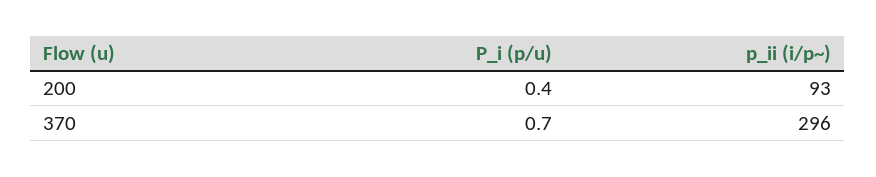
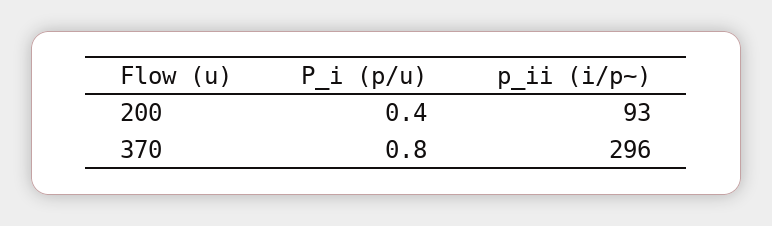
  {
    "P_i (p/u)": {
      "200": 0.4,
-     "370": 0.7
+     "370": 0.8
    },
    "p_ii (i/p~)": {
      "200": 93,
      "370": 296
    }
  }

